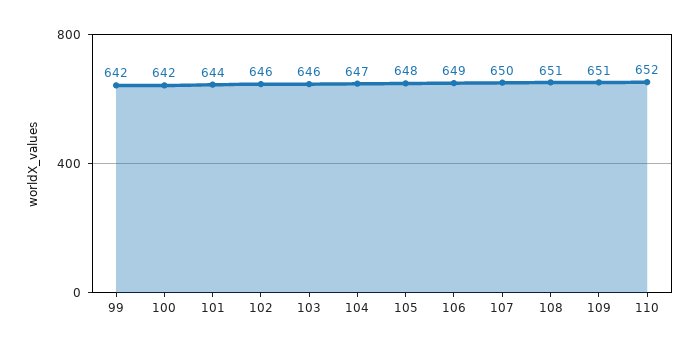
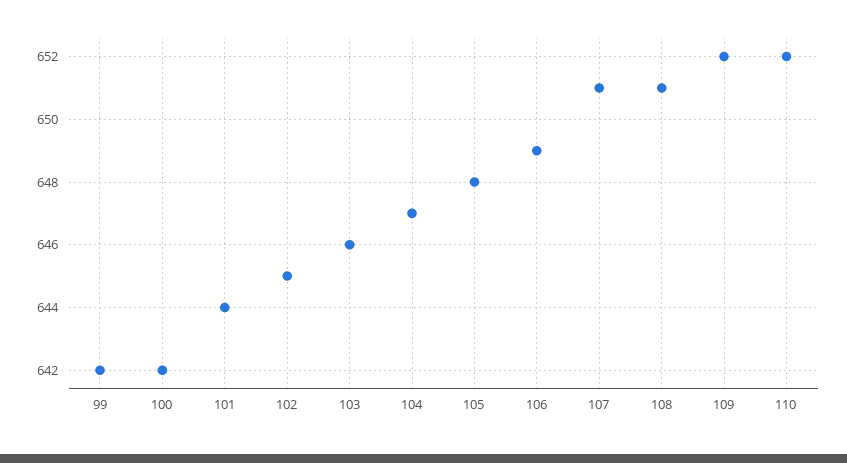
  {
    "99": 642,
    "100": 642,
    "101": 644,
-   "102": 646,
+   "102": 645,
    "103": 646,
    "104": 647,
    "105": 648,
    "106": 649,
-   "107": 650,
+   "107": 651,
    "108": 651,
-   "109": 651,
+   "109": 652,
    "110": 652
  }

